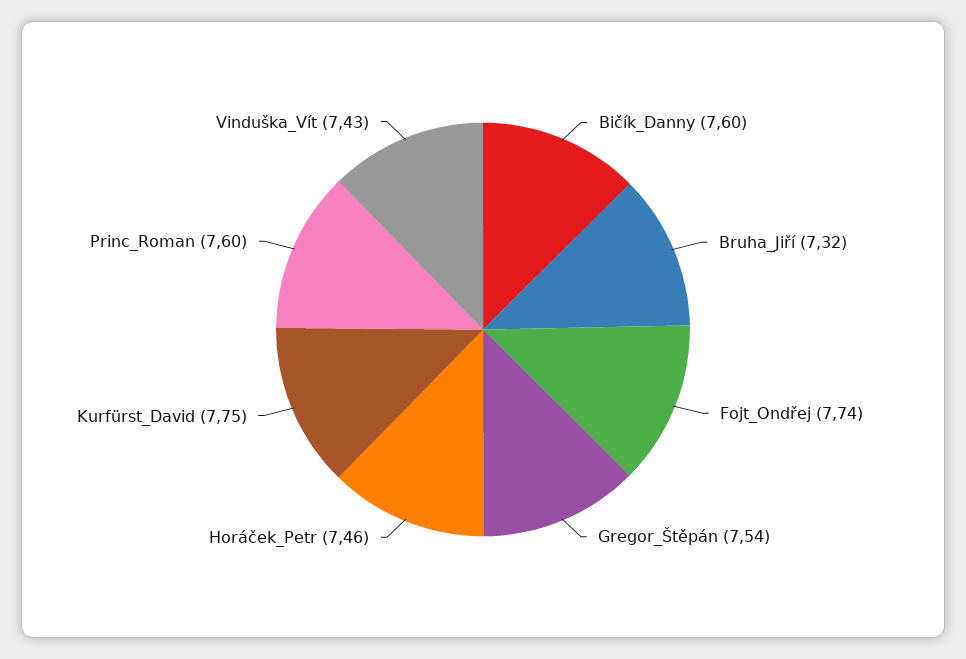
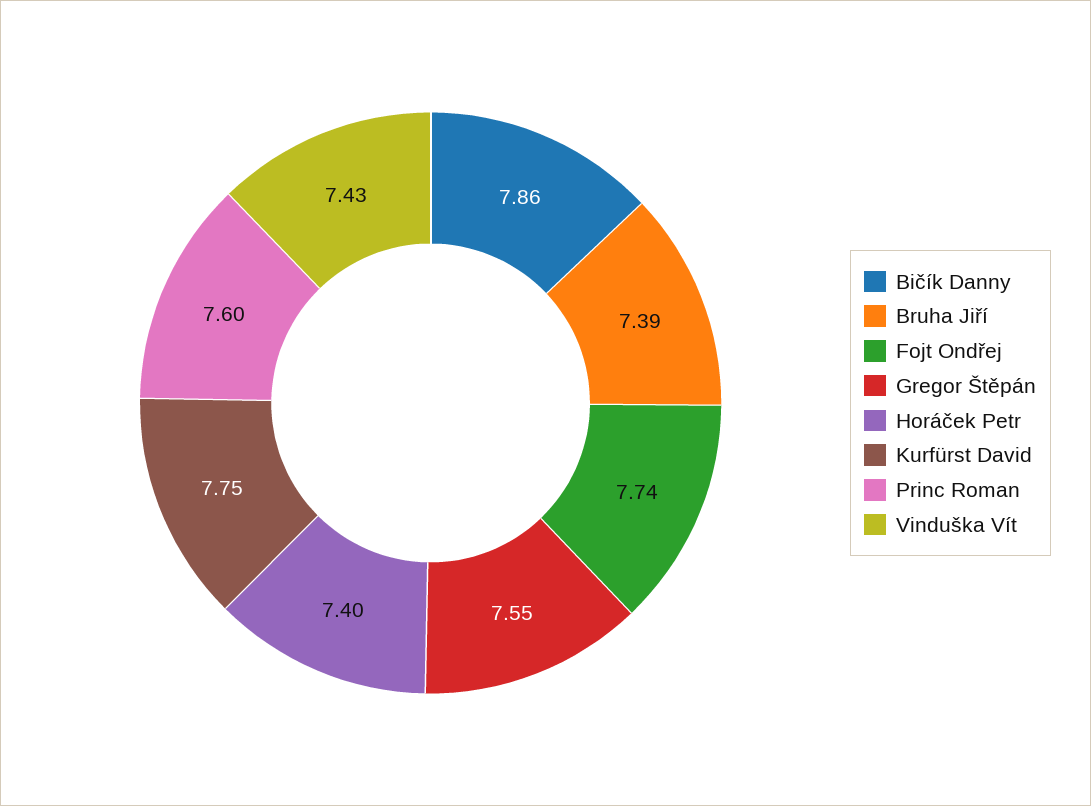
  {
-   "Bičík_Danny": 7.6,
+   "Bičík_Danny": 7.86,
-   "Bruha_Jiří": 7.32,
+   "Bruha_Jiří": 7.39,
    "Fojt_Ondřej": 7.74,
-   "Gregor_Štěpán": 7.54,
+   "Gregor_Štěpán": 7.55,
-   "Horáček_Petr": 7.46,
+   "Horáček_Petr": 7.4,
    "Kurfürst_David": 7.75,
    "Princ_Roman": 7.6,
    "Vinduška_Vít": 7.43
  }

